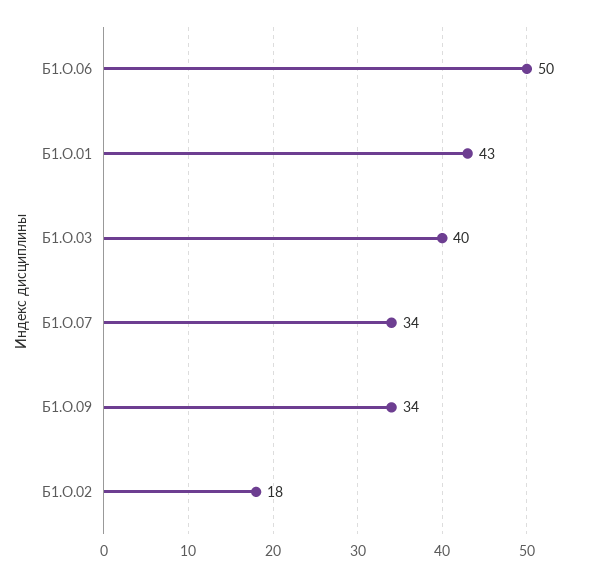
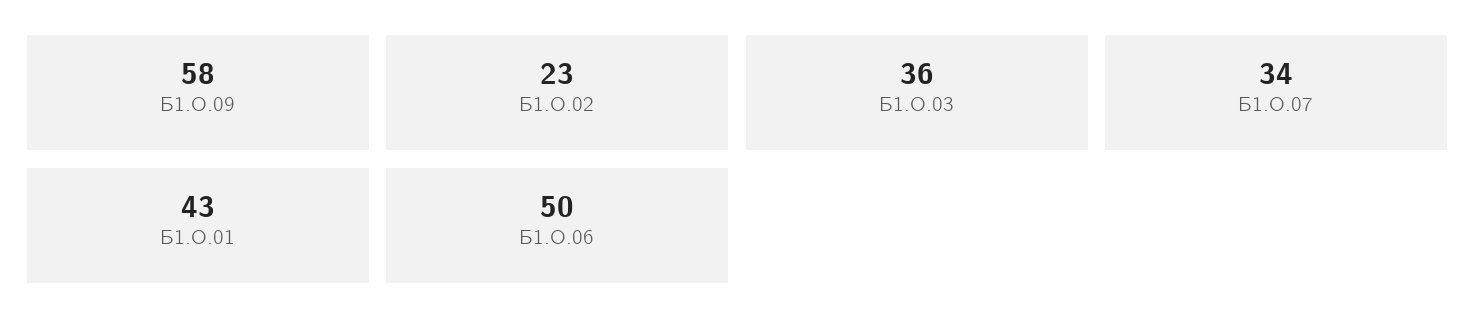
  {
    "Б1.О.06": 50,
    "Б1.О.01": 43,
-   "Б1.О.03": 40,
+   "Б1.О.03": 36,
    "Б1.О.07": 34,
-   "Б1.О.09": 34,
+   "Б1.О.09": 58,
-   "Б1.О.02": 18
+   "Б1.О.02": 23
  }

